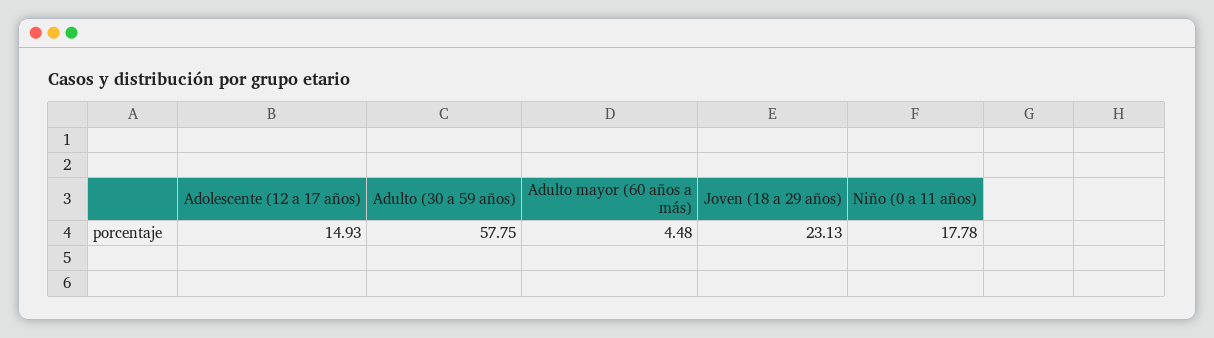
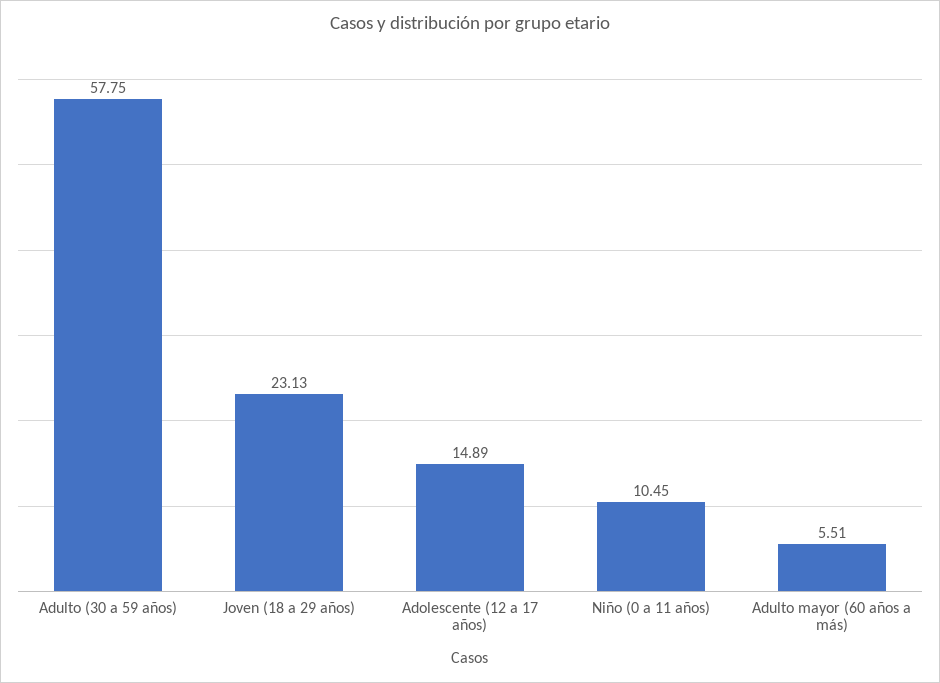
  {
-   "Adolescente (12 a 17 años)": 14.93,
+   "Adolescente (12 a 17 años)": 14.89,
    "Adulto (30 a 59 años)": 57.75,
-   "Adulto mayor (60 años a más)": 4.48,
+   "Adulto mayor (60 años a más)": 5.51,
    "Joven (18 a 29 años)": 23.13,
-   "Niño (0 a 11 años)": 17.78
+   "Niño (0 a 11 años)": 10.45
  }

